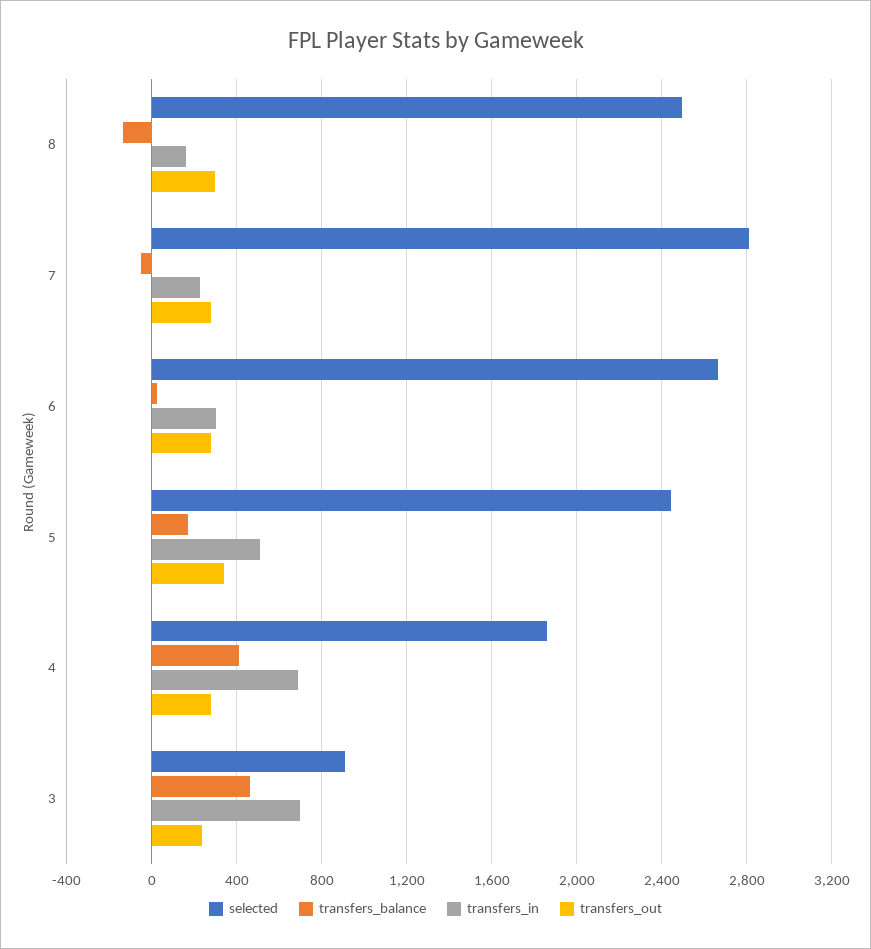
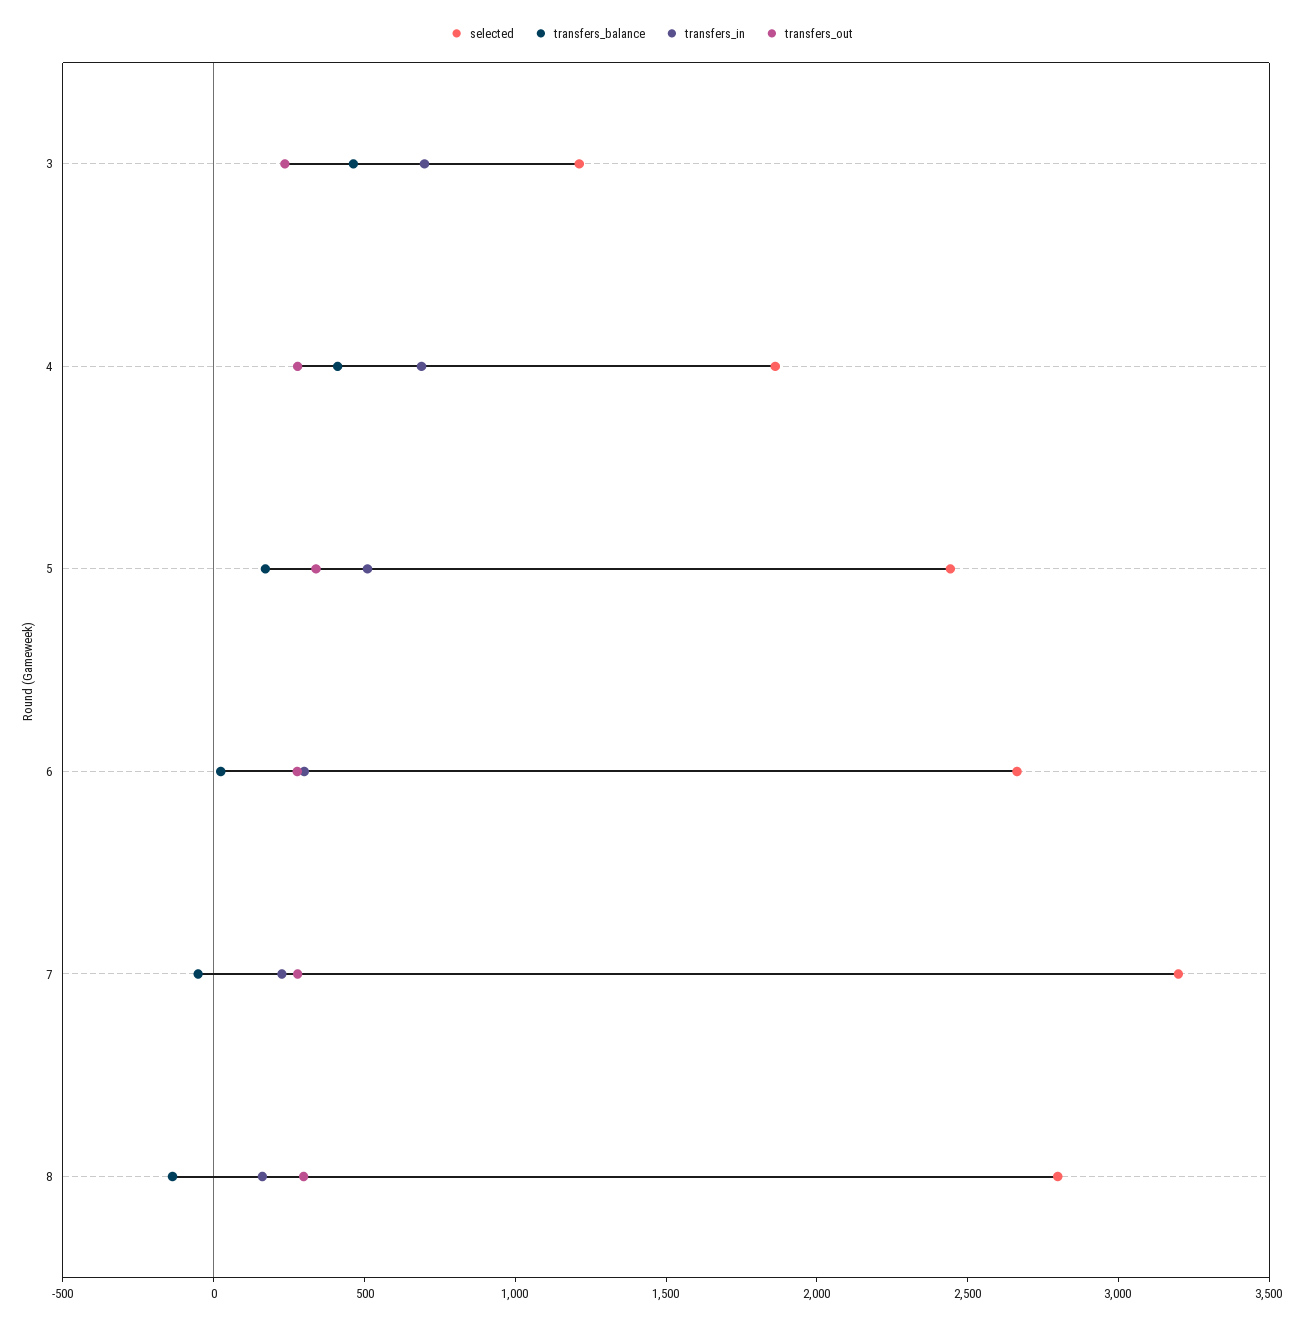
  {
    "selected": {
-     "8": 2500,
+     "8": 2800,
-     "7": 2800,
+     "7": 3200,
      "6": 2650,
      "5": 2450,
      "4": 1850,
-     "3": 900
+     "3": 1200
    },
    "transfers_balance": {
      "8": -150,
      "7": -50,
      "6": 0,
      "5": 150,
      "4": 400,
      "3": 450
    },
    "transfers_in": {
      "8": 150,
      "7": 250,
      "6": 300,
      "5": 500,
      "4": 700,
      "3": 700
    },
    "transfers_out": {
      "8": 300,
      "7": 300,
      "6": 300,
      "5": 350,
      "4": 300,
      "3": 250
    }
  }

